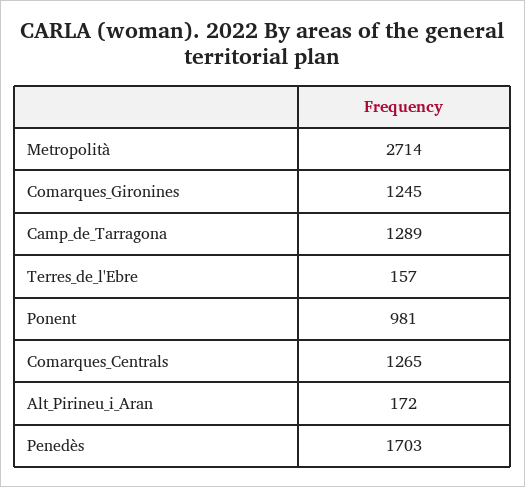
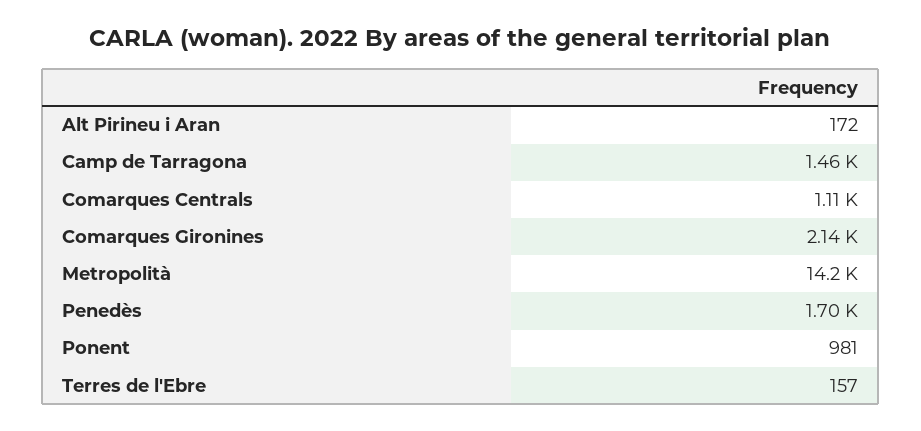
  {
-   "Metropolità": 2714,
+   "Metropolità": 14200,
-   "Comarques_Gironines": 1245,
+   "Comarques_Gironines": 2140,
-   "Camp_de_Tarragona": 1289,
+   "Camp_de_Tarragona": 1460,
    "Terres_de_l'Ebre": 157,
    "Ponent": 981,
-   "Comarques_Centrals": 1265,
+   "Comarques_Centrals": 1110,
    "Alt_Pirineu_i_Aran": 172,
    "Penedès": 1703
  }

